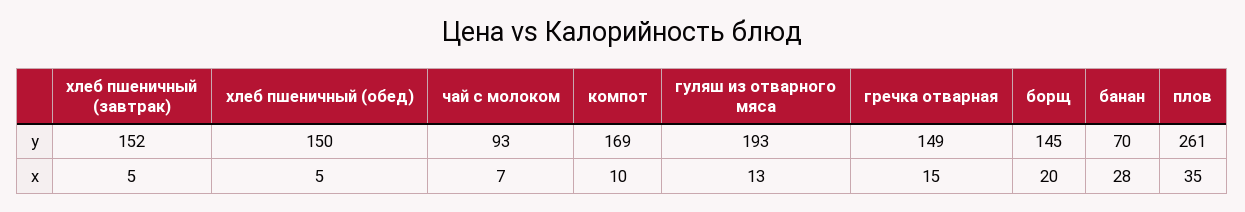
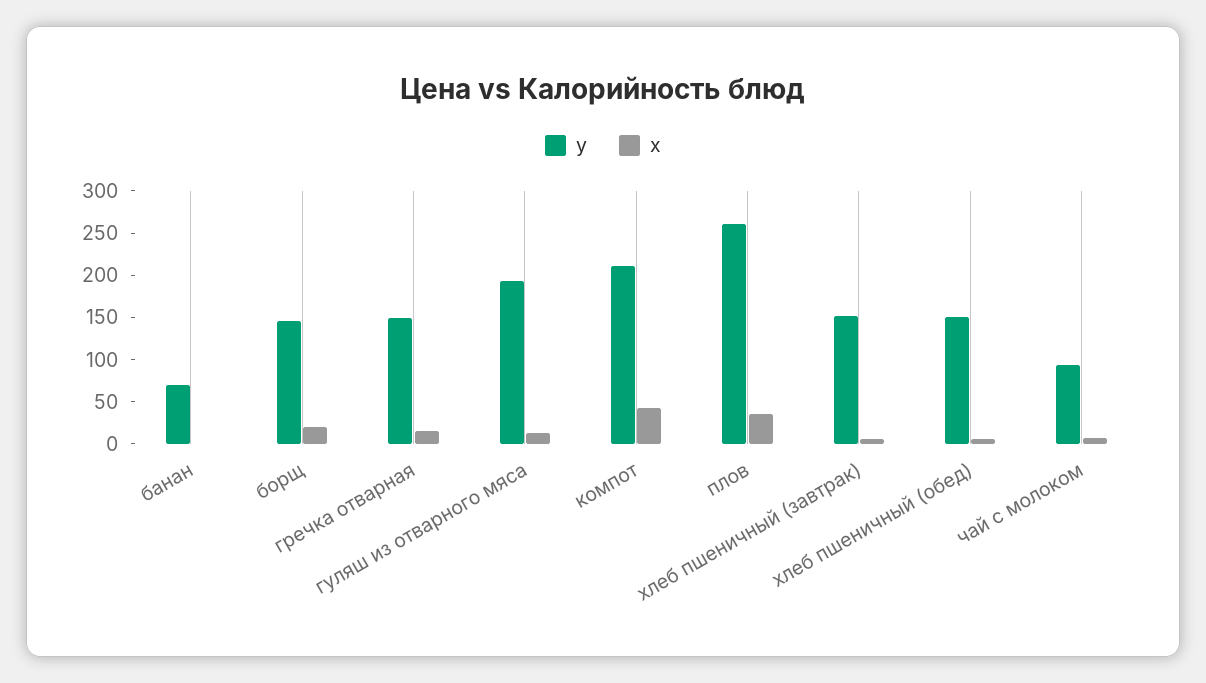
  {
    "y": {
      "хлеб пшеничный (завтрак)": 152,
      "хлеб пшеничный (обед)": 150,
      "чай с молоком": 93,
-     "компот": 169,
+     "компот": 210,
      "гуляш из отварного мяса": 193,
      "гречка отварная": 149,
      "борщ": 145,
      "банан": 70,
      "плов": 261
    },
    "x": {
      "хлеб пшеничный (завтрак)": 5,
      "хлеб пшеничный (обед)": 5,
      "чай с молоком": 7,
-     "компот": 10,
+     "компот": 40,
      "гуляш из отварного мяса": 13,
      "гречка отварная": 15,
      "борщ": 20,
-     "банан": 28,
+     "банан": 0,
      "плов": 35
    }
  }

